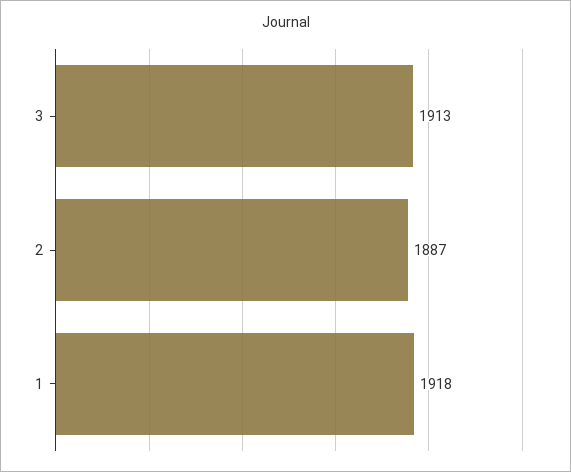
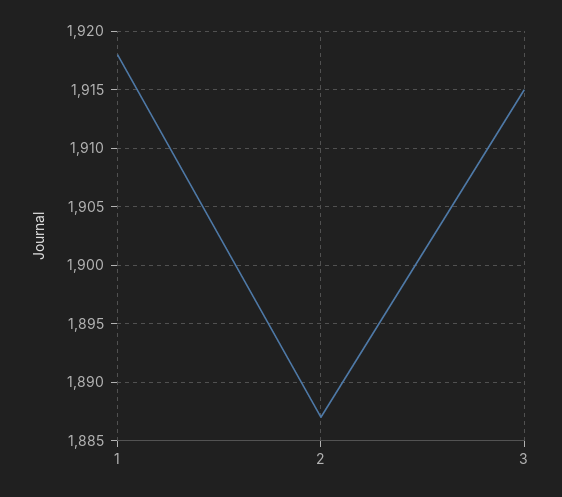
  {
-   "3": 1913,
+   "3": 1915,
    "2": 1887,
    "1": 1918
  }

